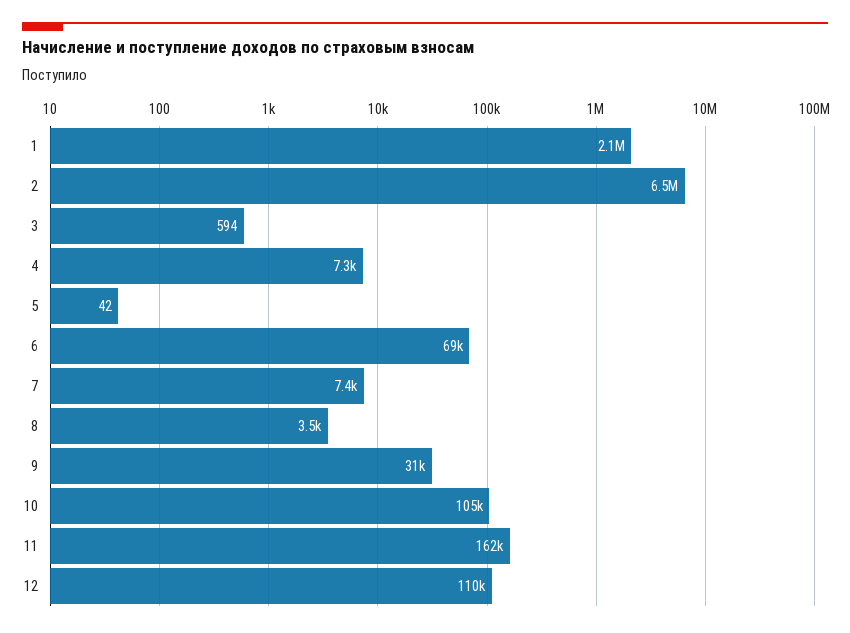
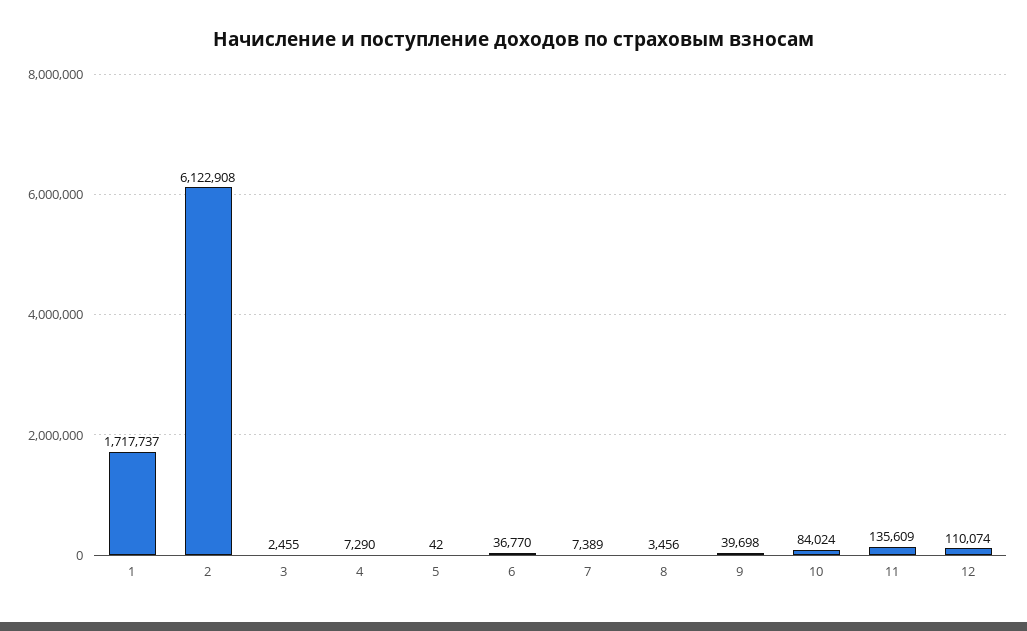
  {
-   "1": 2100000,
+   "1": 1717737,
-   "2": 6500000,
+   "2": 6122908,
-   "3": 594,
+   "3": 2455,
    "4": 7290,
    "5": 42,
-   "6": 69000,
+   "6": 36770,
    "7": 7389,
    "8": 3456,
-   "9": 31000,
+   "9": 39698,
-   "10": 105000,
+   "10": 84024,
-   "11": 162000,
+   "11": 135609,
    "12": 110074
  }

